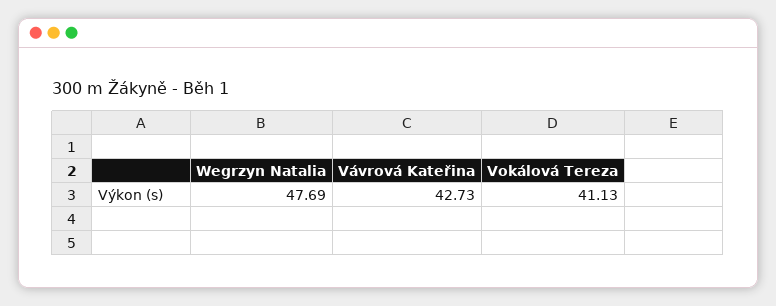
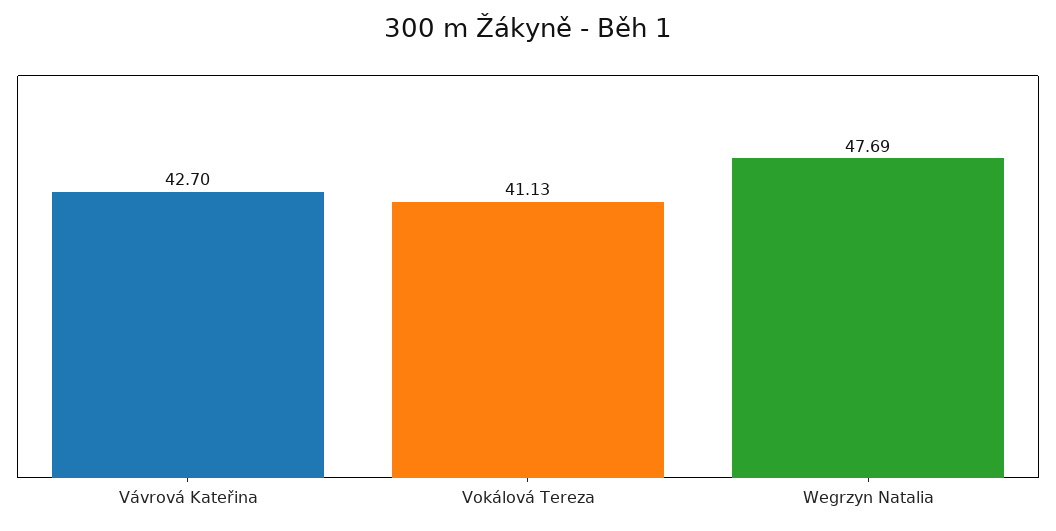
  {
    "Wegrzyn Natalia": 47.69,
-   "Vávrová Kateřina": 42.73,
+   "Vávrová Kateřina": 42.7,
    "Vokálová Tereza": 41.13
  }

